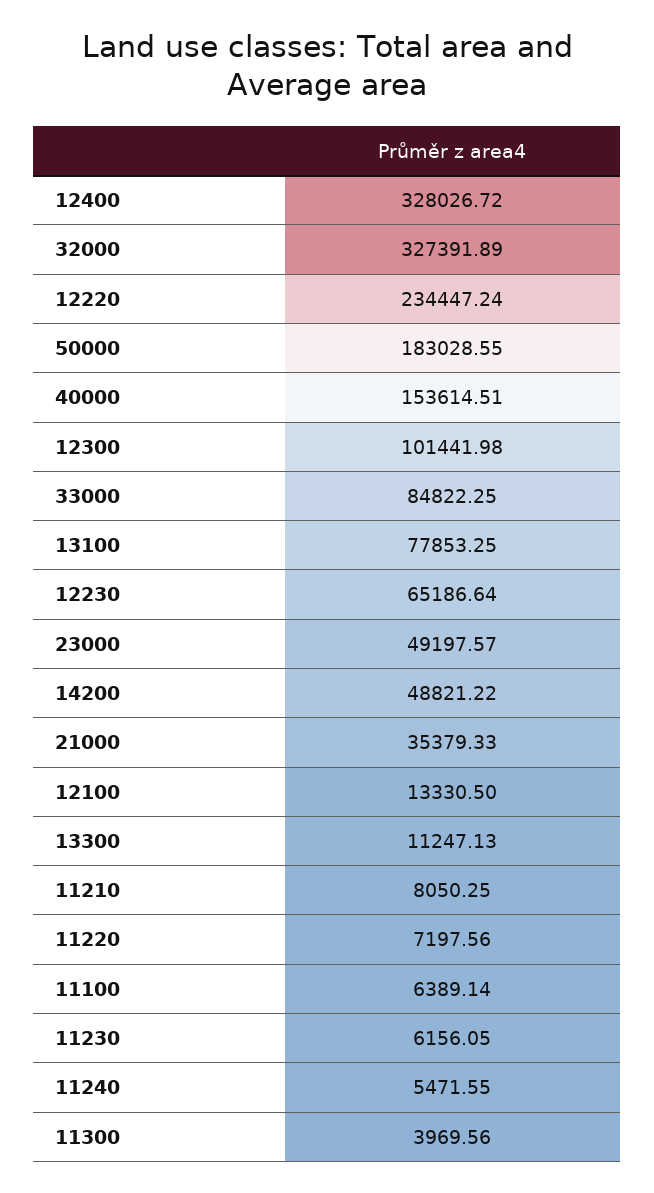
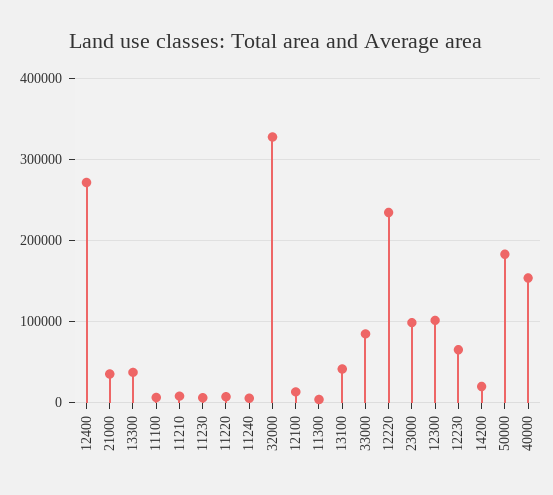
  {
-   "12400": 328026.72,
+   "12400": 270000,
    "32000": 327391.89,
    "12220": 234447.24,
    "50000": 183028.55,
    "40000": 153614.51,
    "12300": 101441.98,
    "33000": 84822.25,
-   "13100": 77853.25,
+   "13100": 40000,
    "12230": 65186.64,
-   "23000": 49197.57,
+   "23000": 100000,
-   "14200": 48821.22,
+   "14200": 20000,
    "21000": 35379.33,
    "12100": 13330.5,
-   "13300": 11247.13,
+   "13300": 40000,
    "11210": 8050.25,
    "11220": 7197.56,
    "11100": 6389.14,
    "11230": 6156.05,
    "11240": 5471.55,
    "11300": 3969.56
  }

